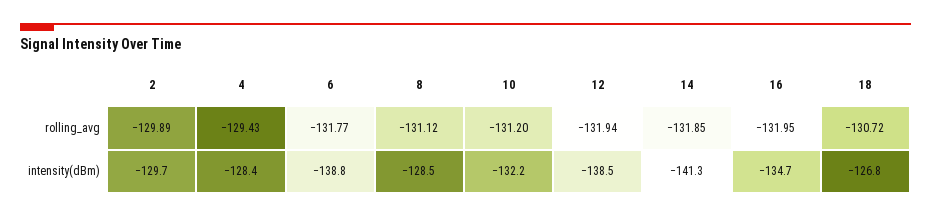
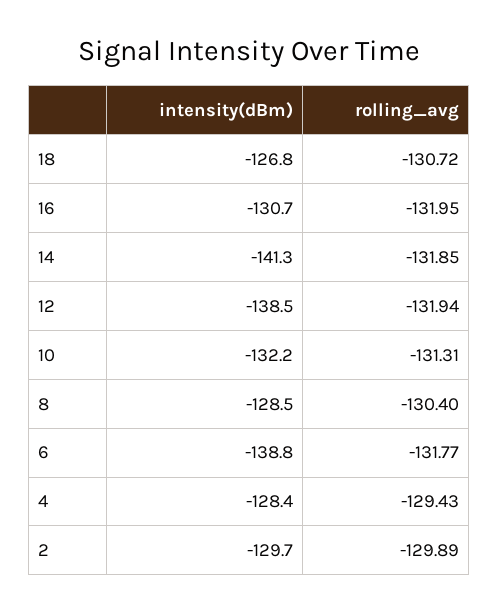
  {
    "2": {
      "rolling_avg": -129.89,
      "intensity(dBm)": -129.7
    },
    "4": {
      "rolling_avg": -129.43,
      "intensity(dBm)": -128.4
    },
    "6": {
      "rolling_avg": -131.77,
      "intensity(dBm)": -138.8
    },
    "8": {
-     "rolling_avg": -131.12,
+     "rolling_avg": -130.4,
      "intensity(dBm)": -128.5
    },
    "10": {
-     "rolling_avg": -131.2,
+     "rolling_avg": -131.31,
      "intensity(dBm)": -132.2
    },
    "12": {
      "rolling_avg": -131.94,
      "intensity(dBm)": -138.5
    },
    "14": {
      "rolling_avg": -131.85,
      "intensity(dBm)": -141.3
    },
    "16": {
      "rolling_avg": -131.95,
-     "intensity(dBm)": -134.7
+     "intensity(dBm)": -130.7
    },
    "18": {
      "rolling_avg": -130.72,
      "intensity(dBm)": -126.8
    }
  }

